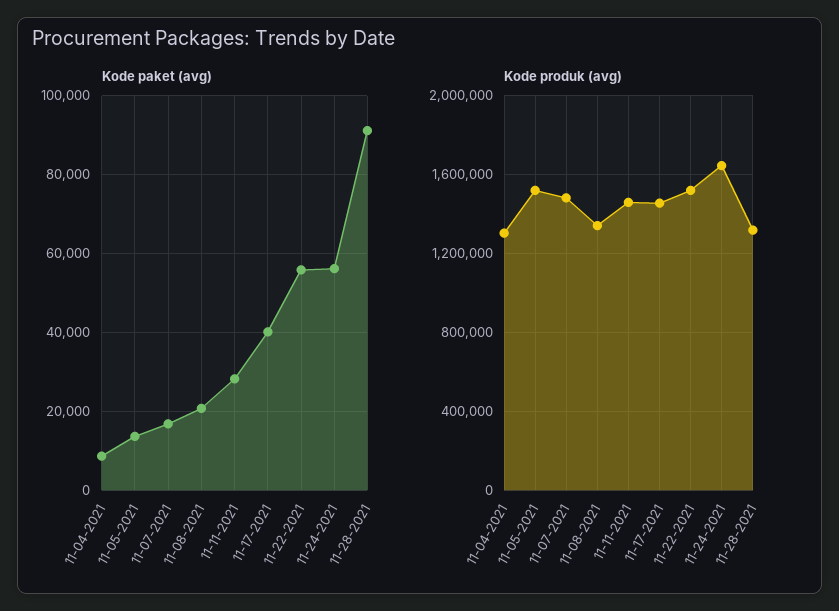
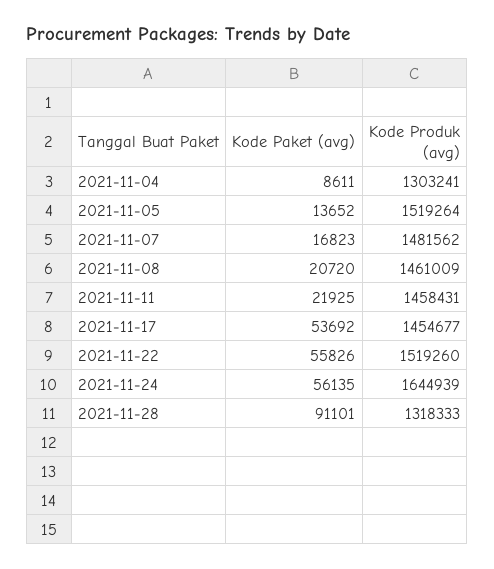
  {
    "Kode paket (avg)": {
      "11-04-2021": 8611,
      "11-05-2021": 13652,
      "11-07-2021": 16823,
      "11-08-2021": 20720,
-     "11-11-2021": 28000,
+     "11-11-2021": 21925,
-     "11-17-2021": 40000,
+     "11-17-2021": 53692,
      "11-22-2021": 55826,
      "11-24-2021": 56135,
      "11-28-2021": 91101
    },
    "Kode produk (avg)": {
      "11-04-2021": 1303241,
      "11-05-2021": 1519264,
      "11-07-2021": 1481562,
-     "11-08-2021": 1350000,
+     "11-08-2021": 1461009,
      "11-11-2021": 1458431,
      "11-17-2021": 1454677,
      "11-22-2021": 1519260,
      "11-24-2021": 1644939,
      "11-28-2021": 1318333
    }
  }

